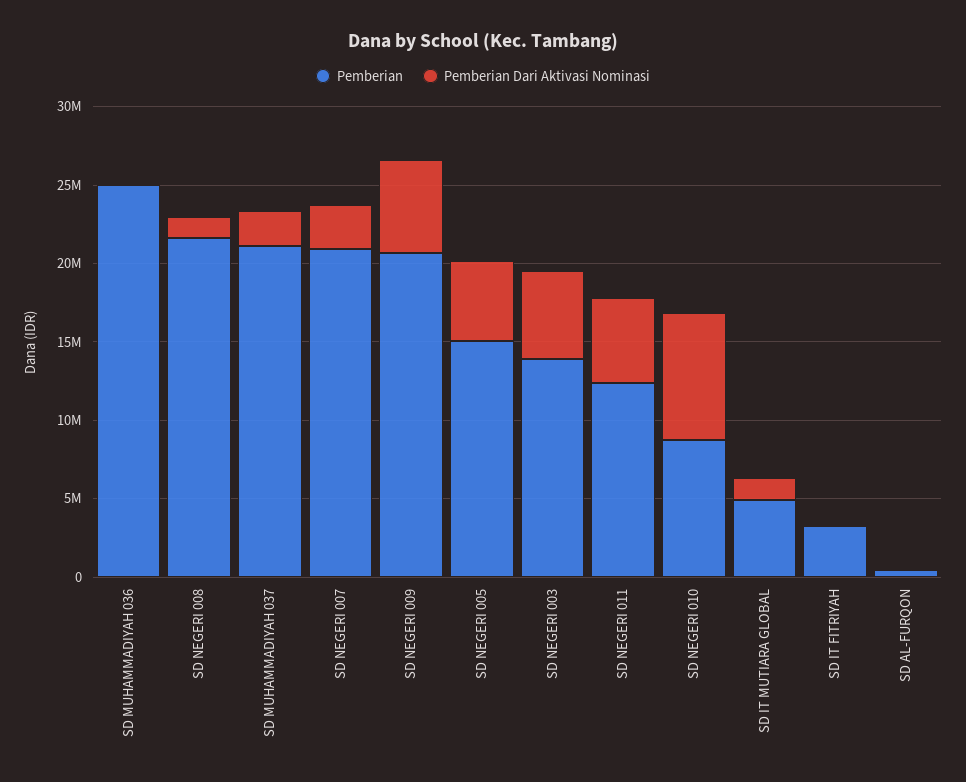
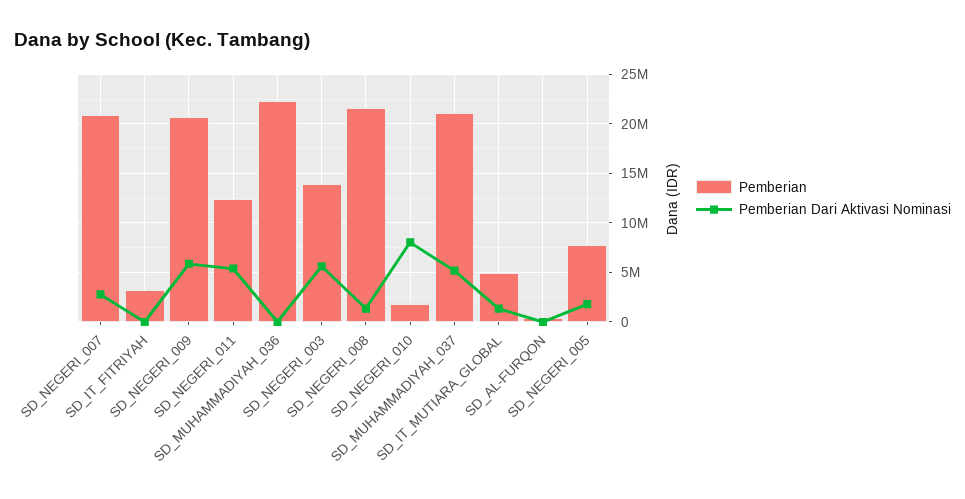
  {
    "Pemberian": {
-     "SD MUHAMMADIYAH 036": 25000000,
+     "SD MUHAMMADIYAH 036": 22000000,
      "SD NEGERI 008": 22000000,
      "SD MUHAMMADIYAH 037": 21000000,
      "SD NEGERI 007": 21000000,
      "SD NEGERI 009": 21000000,
-     "SD NEGERI 005": 15000000,
+     "SD NEGERI 005": 8000000,
      "SD NEGERI 003": 14000000,
      "SD NEGERI 011": 12000000,
-     "SD NEGERI 010": 9000000,
+     "SD NEGERI 010": 2000000,
      "SD IT MUTIARA GLOBAL": 5000000,
      "SD IT FITRIYAH": 3000000,
      "SD AL-FURQON": 0
    },
    "Pemberian Dari Aktivasi Nominasi": {
      "SD MUHAMMADIYAH 036": 0,
      "SD NEGERI 008": 1000000,
-     "SD MUHAMMADIYAH 037": 2000000,
+     "SD MUHAMMADIYAH 037": 5000000,
      "SD NEGERI 007": 3000000,
      "SD NEGERI 009": 6000000,
-     "SD NEGERI 005": 5000000,
+     "SD NEGERI 005": 2000000,
      "SD NEGERI 003": 6000000,
      "SD NEGERI 011": 5000000,
      "SD NEGERI 010": 8000000,
      "SD IT MUTIARA GLOBAL": 1000000,
      "SD IT FITRIYAH": 0,
      "SD AL-FURQON": 0
    }
  }

